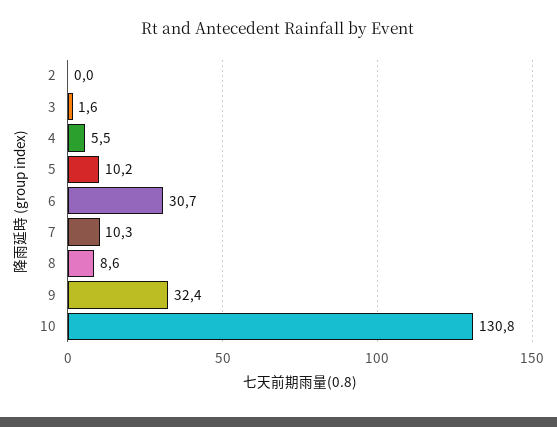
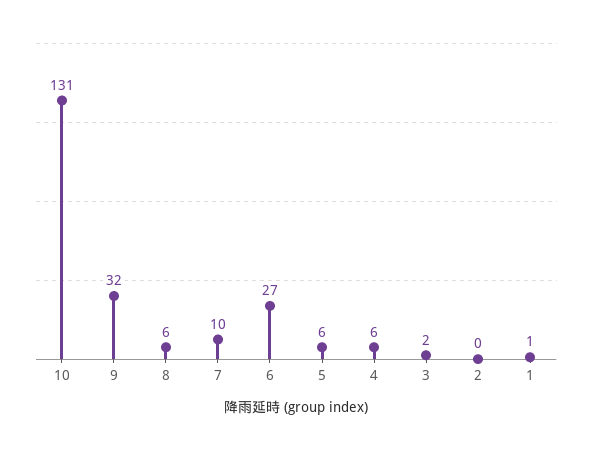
  {
    "2": 0,
    "3": 1.6,
    "4": 5.5,
-   "5": 10.2,
+   "5": 6,
-   "6": 30.7,
+   "6": 27,
    "7": 10.3,
-   "8": 8.6,
+   "8": 6,
    "9": 32.4,
-   "10": 130.8
+   "10": 130.8,
+   "1": 1
  }

